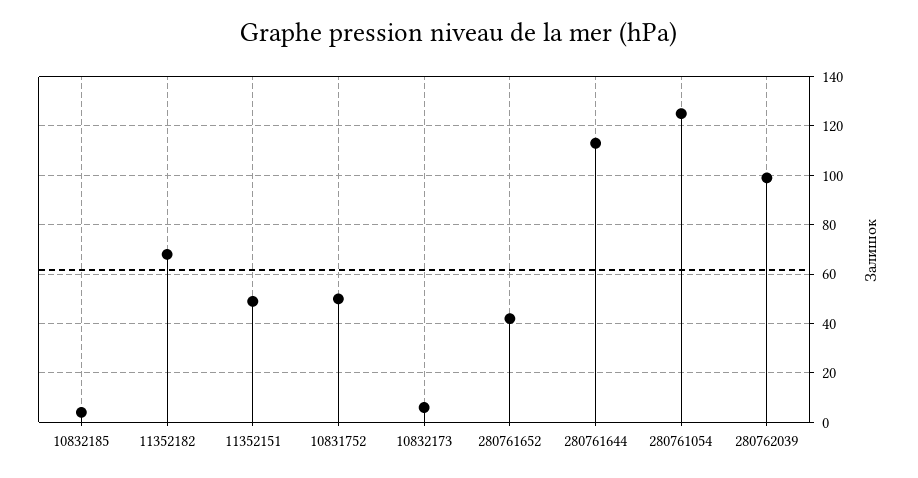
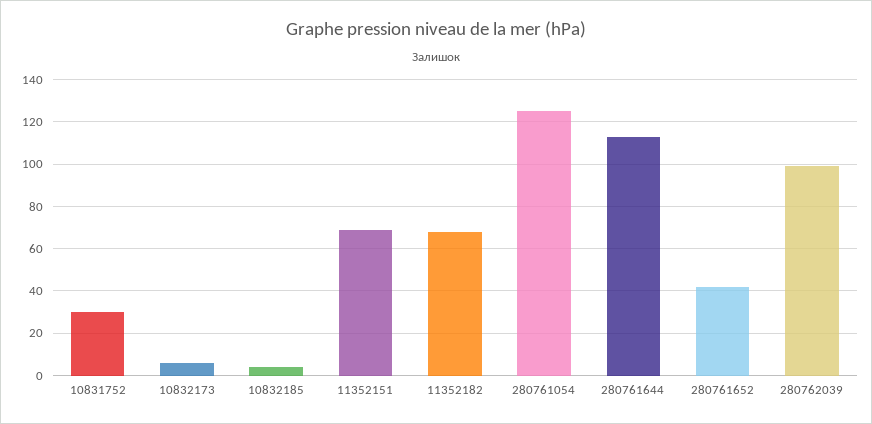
  {
    "10832185": 5,
    "11352182": 70,
-   "11352151": 50,
+   "11352151": 70,
-   "10831752": 50,
+   "10831752": 30,
    "10832173": 5,
    "280761652": 40,
    "280761644": 115,
    "280761054": 125,
    "280762039": 100
  }

